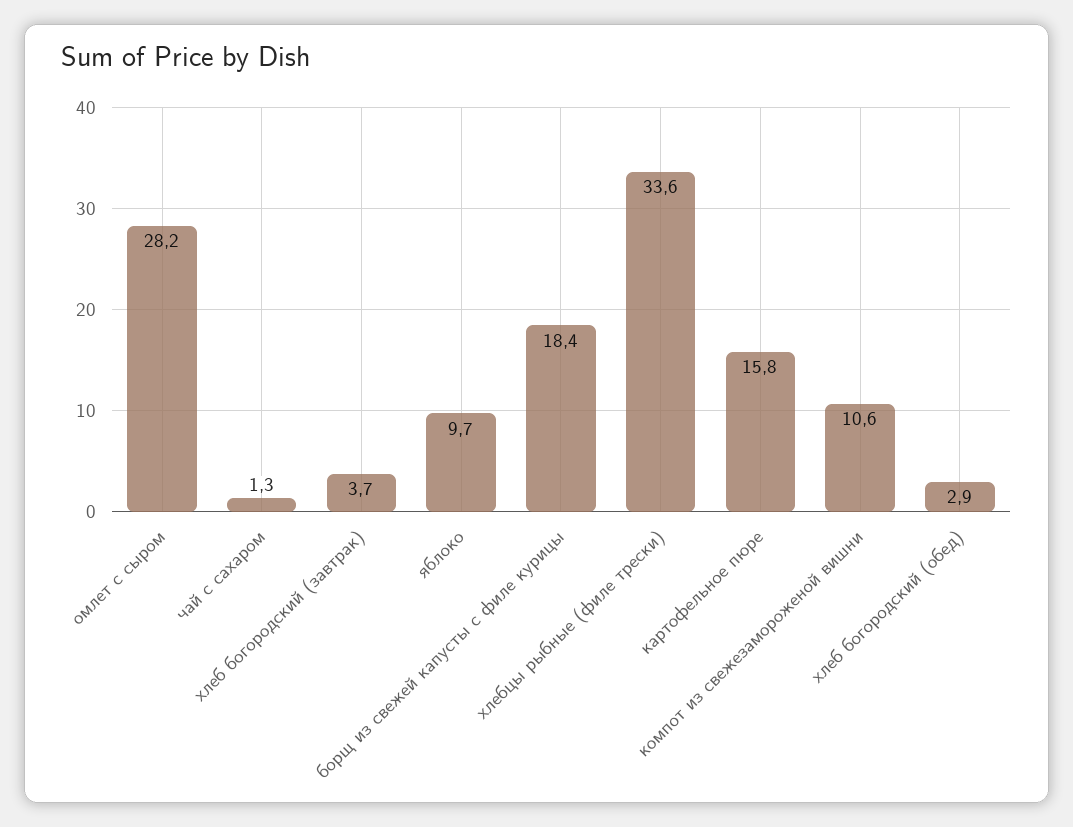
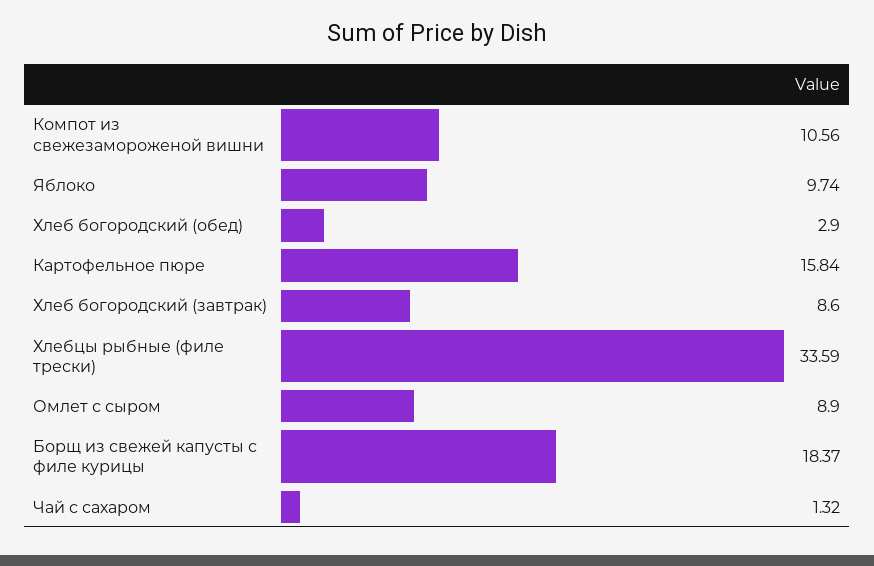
  {
-   "омлет с сыром": 28.2,
+   "омлет с сыром": 8.9,
    "чай с сахаром": 1.32,
-   "хлеб богородский (завтрак)": 3.7,
+   "хлеб богородский (завтрак)": 8.6,
    "яблоко": 9.74,
    "борщ из свежей капусты с филе курицы": 18.37,
    "хлебцы рыбные (филе трески)": 33.59,
    "картофельное пюре": 15.84,
    "компот из свежезамороженой вишни": 10.56,
    "хлеб богородский (обед)": 2.9
  }

